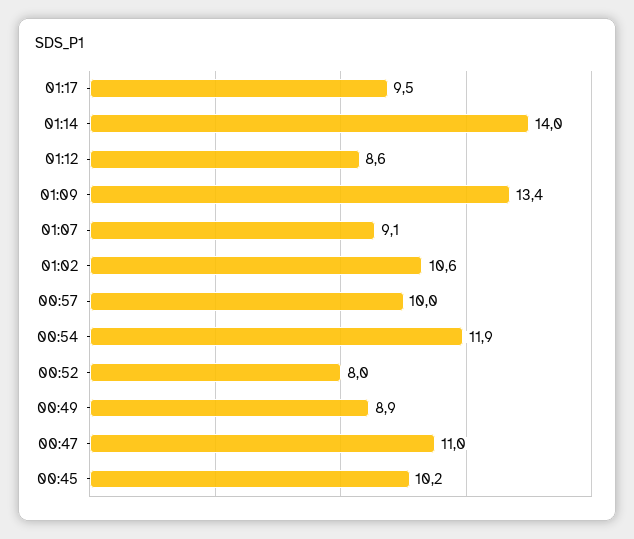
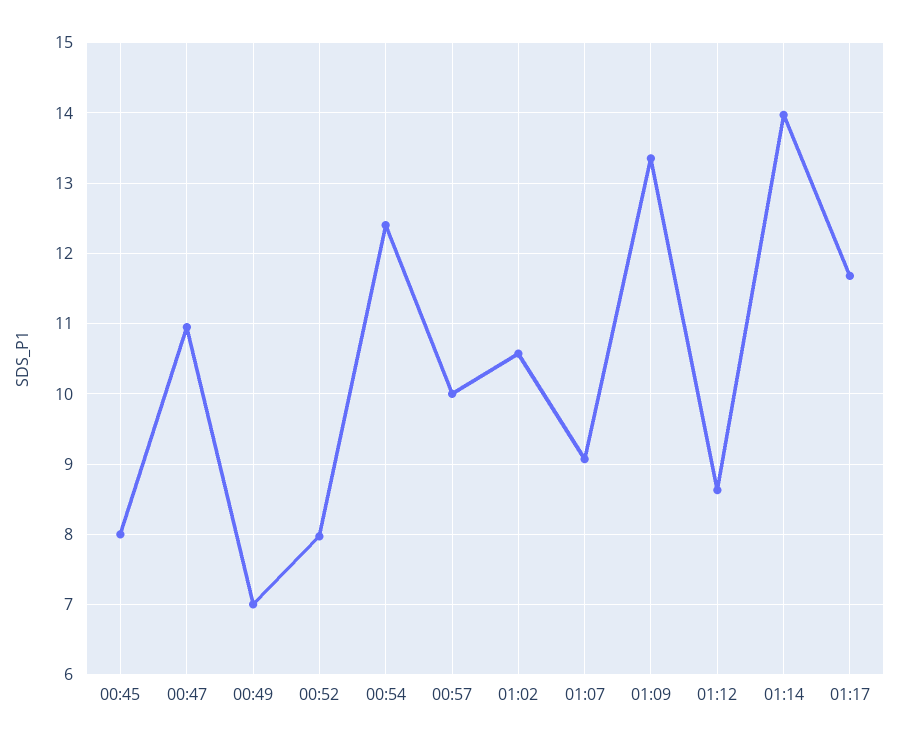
  {
-   "01:17": 9.5,
+   "01:17": 11.7,
    "01:14": 14,
    "01:12": 8.6,
    "01:09": 13.4,
    "01:07": 9.1,
    "01:02": 10.6,
    "00:57": 10,
-   "00:54": 11.9,
+   "00:54": 12.4,
    "00:52": 8,
-   "00:49": 8.9,
+   "00:49": 7,
    "00:47": 11,
-   "00:45": 10.2
+   "00:45": 8
  }

